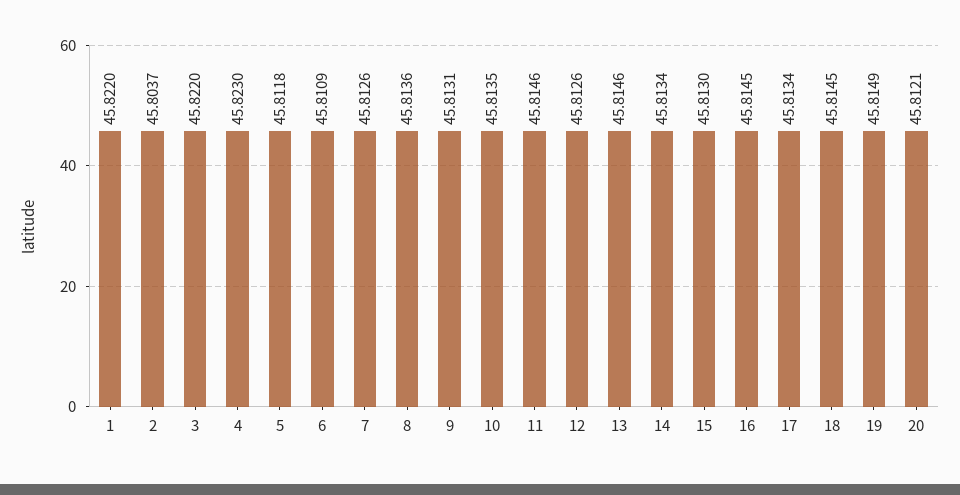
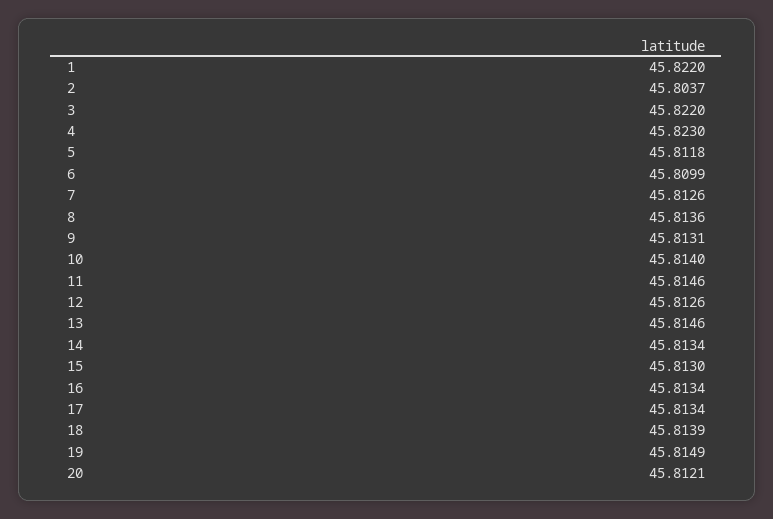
  {
    "1": 45.822,
    "2": 45.8037,
    "3": 45.822,
    "4": 45.823,
    "5": 45.8118,
-   "6": 45.8109,
+   "6": 45.8099,
    "7": 45.8126,
    "8": 45.8136,
    "9": 45.8131,
-   "10": 45.8135,
+   "10": 45.814,
    "11": 45.8146,
    "12": 45.8126,
    "13": 45.8146,
    "14": 45.8134,
    "15": 45.813,
-   "16": 45.8145,
+   "16": 45.8134,
    "17": 45.8134,
-   "18": 45.8145,
+   "18": 45.8139,
    "19": 45.8149,
    "20": 45.8121
  }

